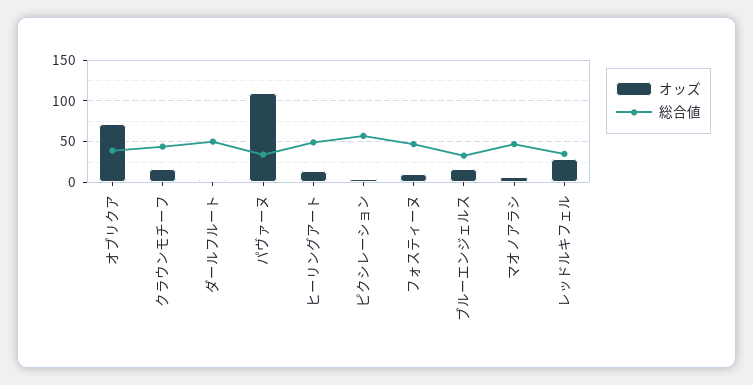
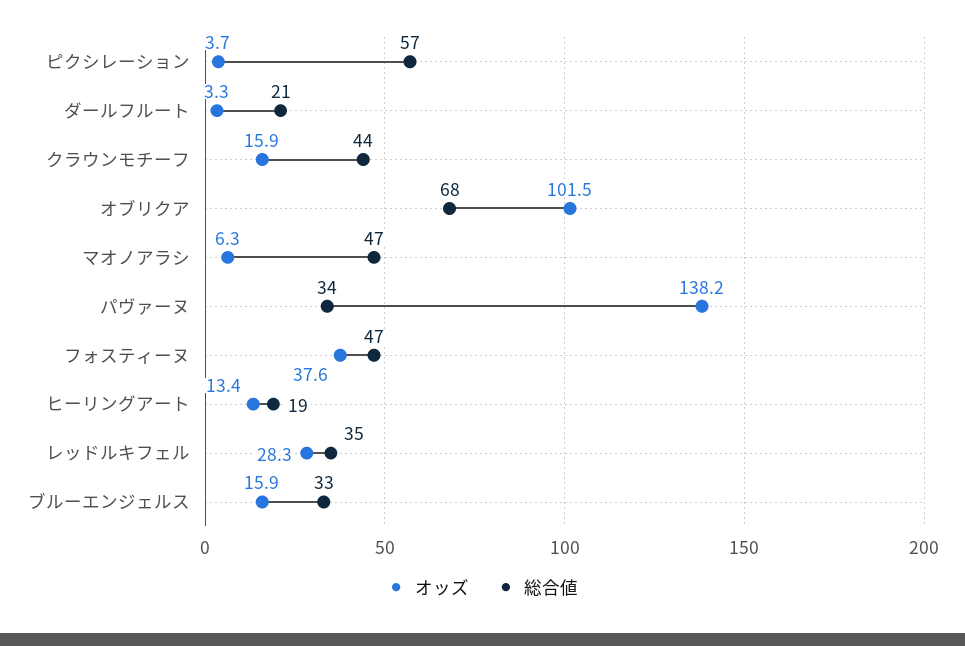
  {
    "オッズ": {
-     "オブリクア": 70,
+     "オブリクア": 101.5,
      "クラウンモチーフ": 15.9,
      "ダールフルート": 3.3,
-     "パヴァーヌ": 110,
+     "パヴァーヌ": 138.2,
      "ヒーリングアート": 13.4,
      "ピクシレーション": 3.7,
-     "フォスティーヌ": 10,
+     "フォスティーヌ": 37.6,
      "ブルーエンジェルス": 15.9,
      "マオノアラシ": 6.3,
      "レッドルキフェル": 28.3
    },
    "総合値": {
-     "オブリクア": 40,
+     "オブリクア": 68,
      "クラウンモチーフ": 44,
-     "ダールフルート": 50,
+     "ダールフルート": 21,
      "パヴァーヌ": 34,
-     "ヒーリングアート": 50,
+     "ヒーリングアート": 19,
      "ピクシレーション": 57,
      "フォスティーヌ": 47,
      "ブルーエンジェルス": 33,
      "マオノアラシ": 47,
      "レッドルキフェル": 35
    }
  }

